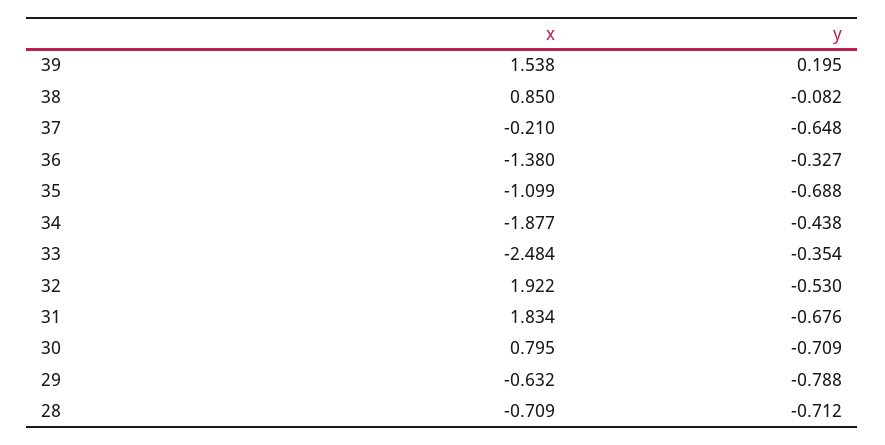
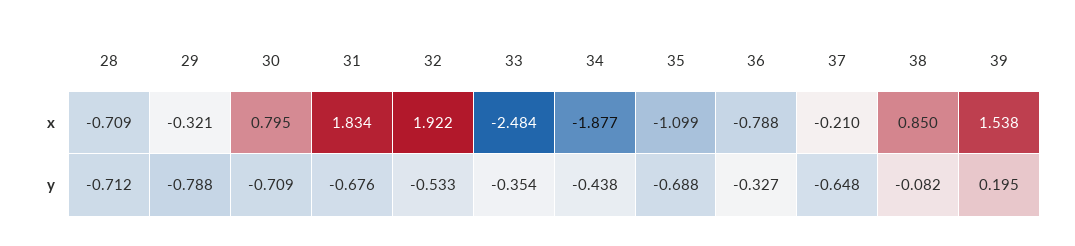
  {
    "x": {
      "39": 1.538,
      "38": 0.85,
      "37": -0.21,
-     "36": -1.38,
+     "36": -0.788,
      "35": -1.099,
      "34": -1.877,
      "33": -2.484,
      "32": 1.922,
      "31": 1.834,
      "30": 0.795,
-     "29": -0.632,
+     "29": -0.321,
      "28": -0.709
    },
    "y": {
      "39": 0.195,
      "38": -0.082,
      "37": -0.648,
      "36": -0.327,
      "35": -0.688,
      "34": -0.438,
      "33": -0.354,
-     "32": -0.53,
+     "32": -0.533,
      "31": -0.676,
      "30": -0.709,
      "29": -0.788,
      "28": -0.712
    }
  }

